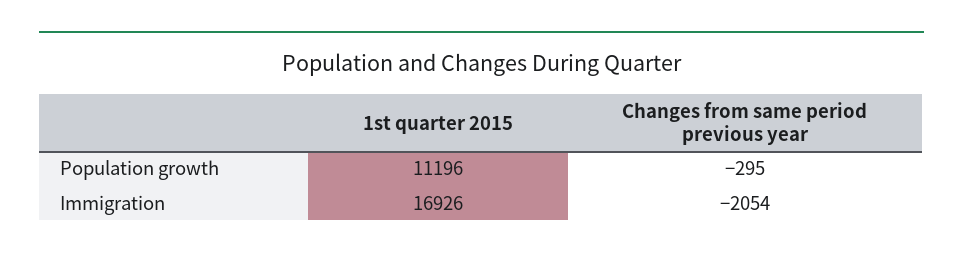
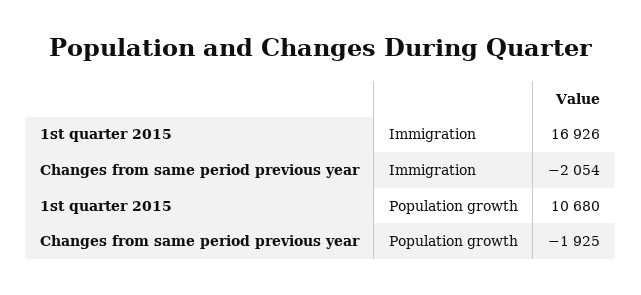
  {
    "1st quarter 2015": {
-     "Population growth": 11196,
+     "Population growth": 10680,
      "Immigration": 16926
    },
    "Changes from same period previous year": {
-     "Population growth": -295,
+     "Population growth": -1925,
      "Immigration": -2054
    }
  }

